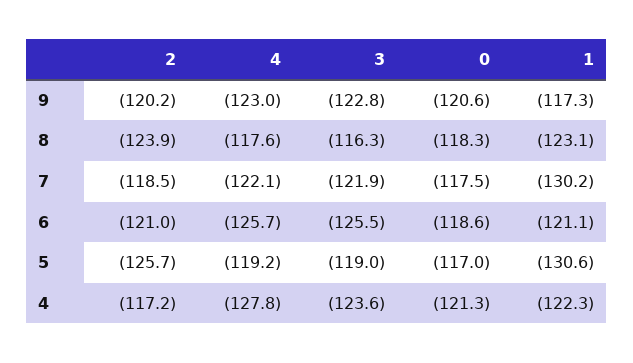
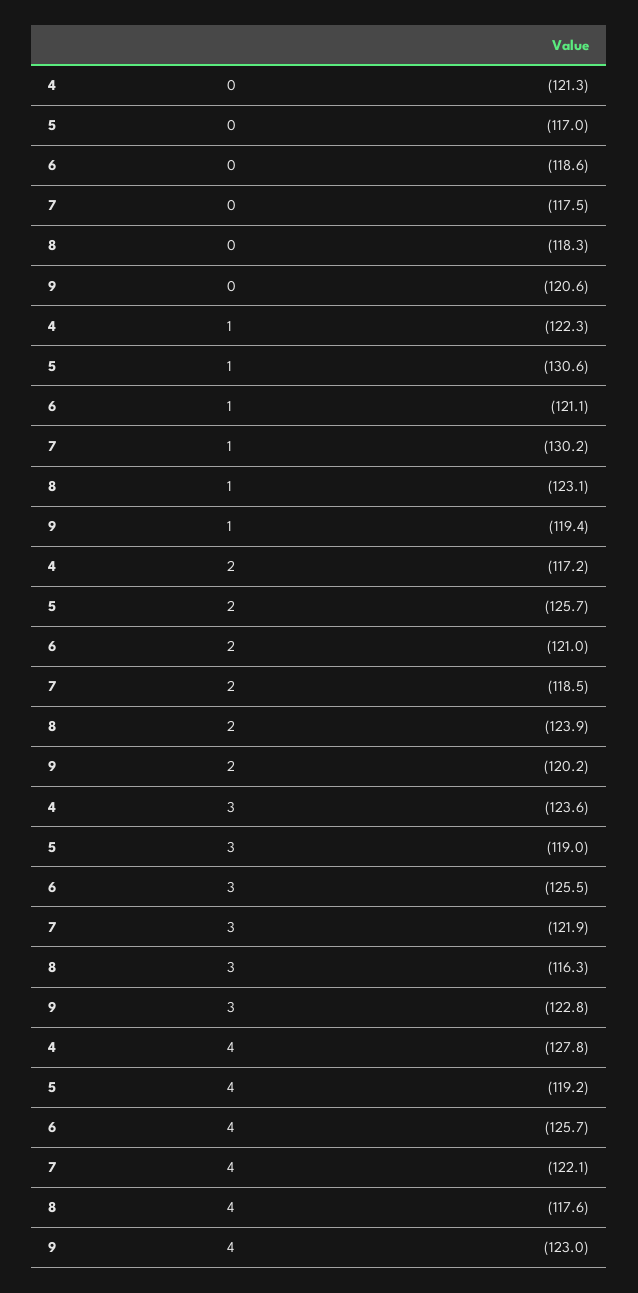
  {
    "2": {
      "9": -120.2,
      "8": -123.9,
      "7": -118.5,
      "6": -121,
      "5": -125.7,
      "4": -117.2
    },
    "4": {
      "9": -123,
      "8": -117.6,
      "7": -122.1,
      "6": -125.7,
      "5": -119.2,
      "4": -127.8
    },
    "3": {
      "9": -122.8,
      "8": -116.3,
      "7": -121.9,
      "6": -125.5,
      "5": -119,
      "4": -123.6
    },
    "0": {
      "9": -120.6,
      "8": -118.3,
      "7": -117.5,
      "6": -118.6,
      "5": -117,
      "4": -121.3
    },
    "1": {
-     "9": -117.3,
+     "9": -119.4,
      "8": -123.1,
      "7": -130.2,
      "6": -121.1,
      "5": -130.6,
      "4": -122.3
    }
  }

